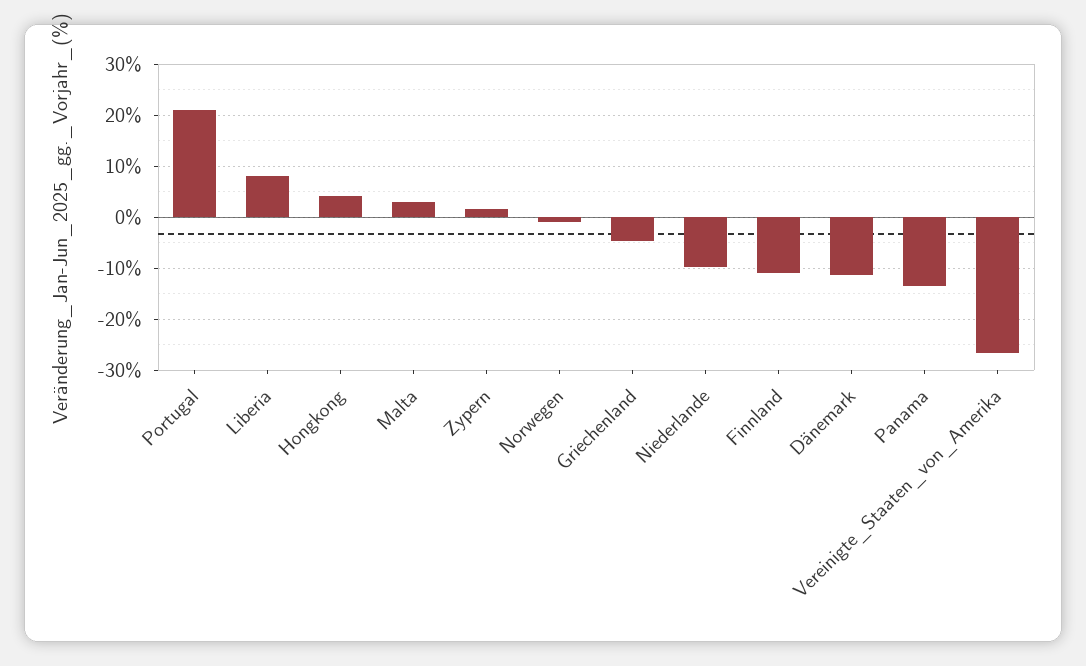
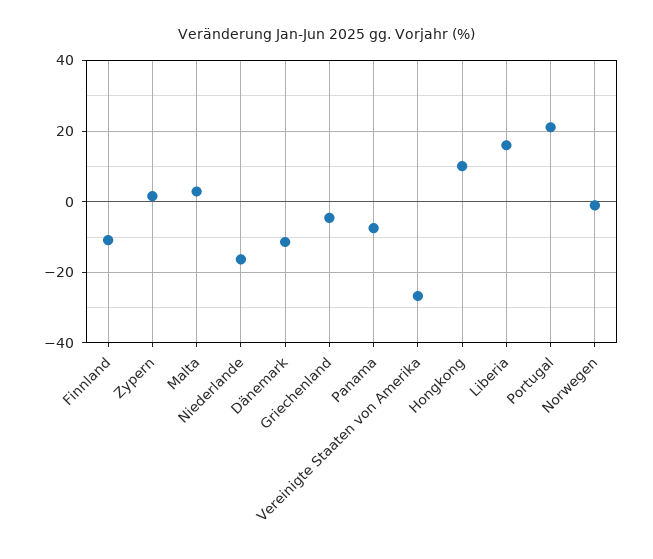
  {
    "Portugal": 22,
-   "Liberia": 8,
+   "Liberia": 16,
-   "Hongkong": 4,
+   "Hongkong": 10,
    "Malta": 2,
    "Zypern": 2,
    "Norwegen": -2,
    "Griechenland": -4,
-   "Niederlande": -10,
+   "Niederlande": -16,
    "Finnland": -10,
    "Dänemark": -12,
-   "Panama": -14,
+   "Panama": -8,
    "Vereinigte_Staaten_von_Amerika": -26
  }

